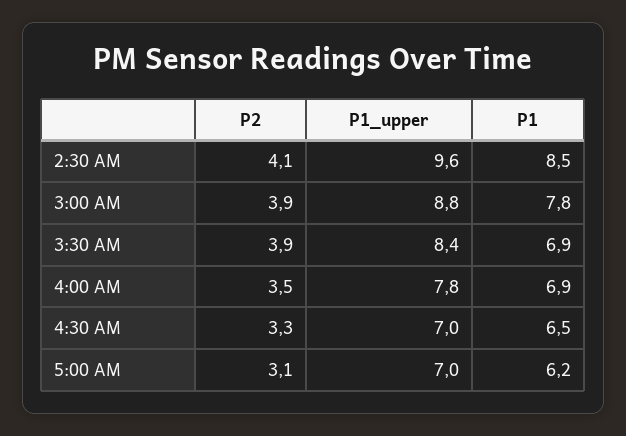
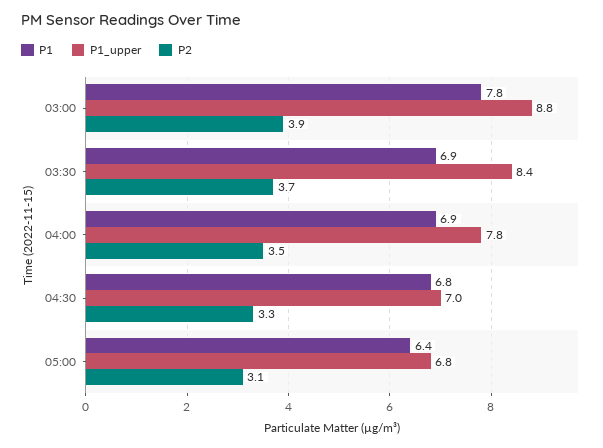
  {
    "P2": {
-     "2:30 AM": 4.1,
      "3:00 AM": 3.9,
-     "3:30 AM": 3.9,
+     "3:30 AM": 3.7,
      "4:00 AM": 3.5,
      "4:30 AM": 3.3,
      "5:00 AM": 3.1
    },
    "P1_upper": {
-     "2:30 AM": 9.6,
      "3:00 AM": 8.8,
      "3:30 AM": 8.4,
      "4:00 AM": 7.8,
      "4:30 AM": 7,
-     "5:00 AM": 7
+     "5:00 AM": 6.8
    },
    "P1": {
-     "2:30 AM": 8.5,
      "3:00 AM": 7.8,
      "3:30 AM": 6.9,
      "4:00 AM": 6.9,
-     "4:30 AM": 6.5,
+     "4:30 AM": 6.8,
-     "5:00 AM": 6.2
+     "5:00 AM": 6.4
    }
  }

